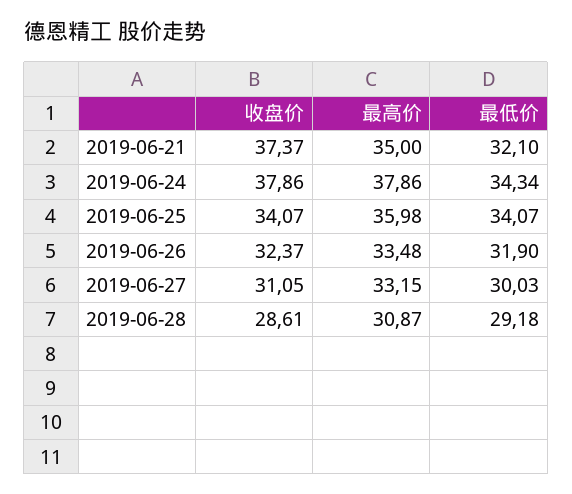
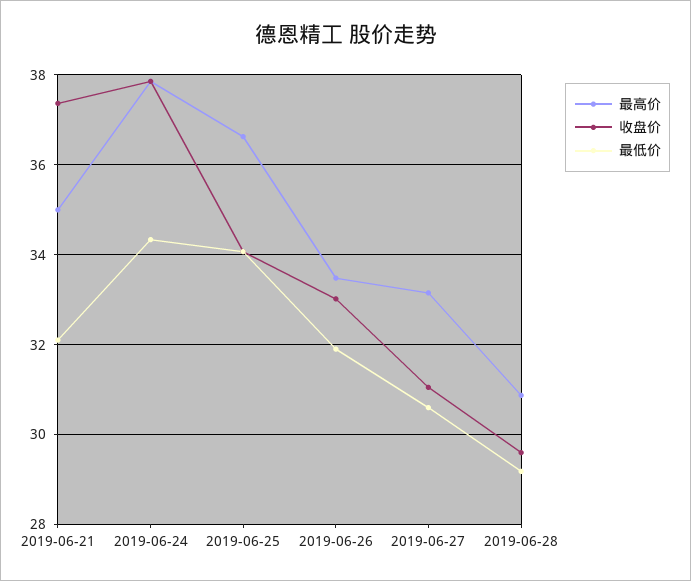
  {
    "收盘价": {
      "2019-06-21": 37.37,
      "2019-06-24": 37.86,
      "2019-06-25": 34.07,
-     "2019-06-26": 32.37,
+     "2019-06-26": 33,
      "2019-06-27": 31.05,
-     "2019-06-28": 28.61
+     "2019-06-28": 29.6
    },
    "最高价": {
      "2019-06-21": 35,
      "2019-06-24": 37.86,
-     "2019-06-25": 35.98,
+     "2019-06-25": 36.6,
      "2019-06-26": 33.48,
      "2019-06-27": 33.15,
      "2019-06-28": 30.87
    },
    "最低价": {
      "2019-06-21": 32.1,
      "2019-06-24": 34.34,
      "2019-06-25": 34.07,
      "2019-06-26": 31.9,
-     "2019-06-27": 30.03,
+     "2019-06-27": 30.6,
      "2019-06-28": 29.18
    }
  }

